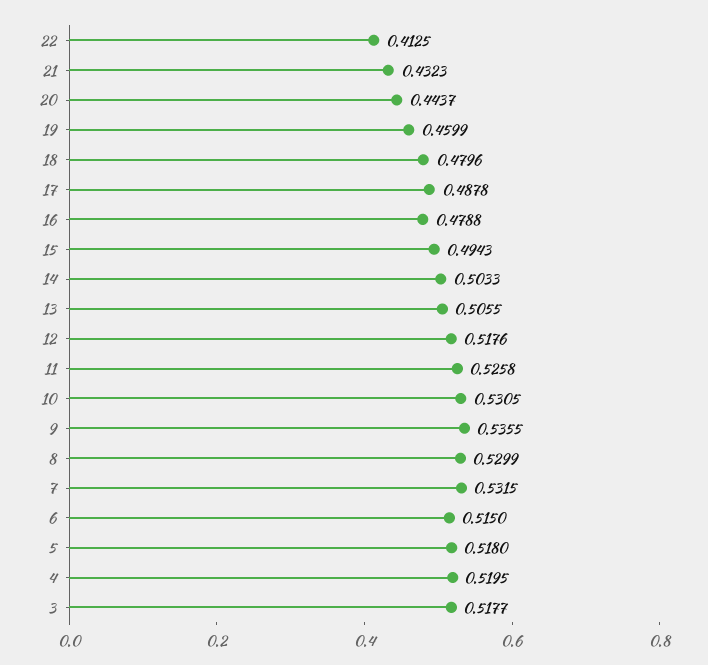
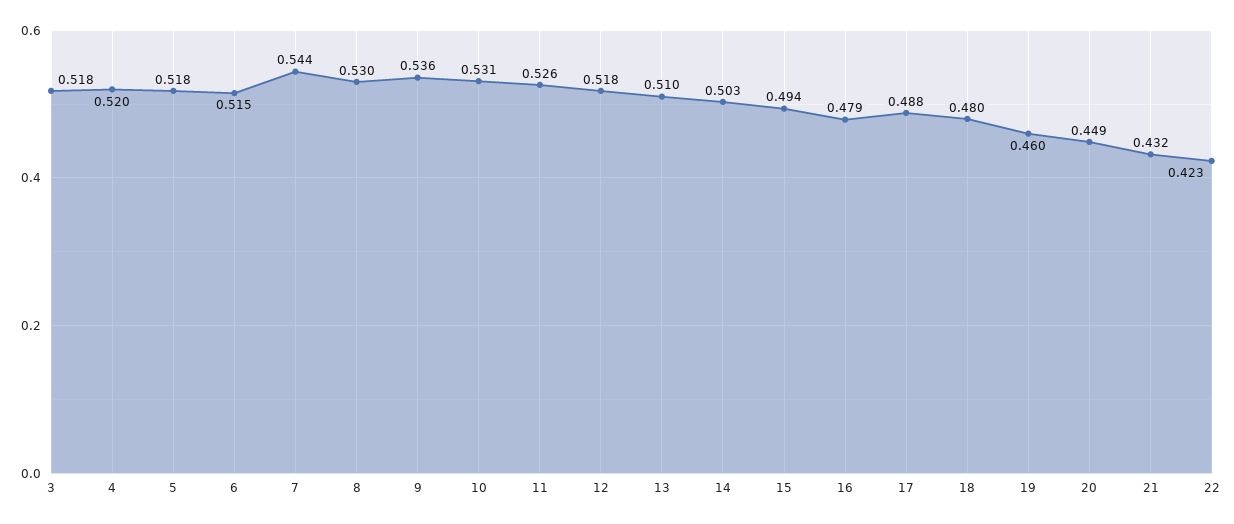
  {
-   "22": 0.4125,
+   "22": 0.423,
    "21": 0.4323,
-   "20": 0.4437,
+   "20": 0.449,
    "19": 0.4599,
    "18": 0.4796,
    "17": 0.4878,
    "16": 0.4788,
    "15": 0.4943,
    "14": 0.5033,
-   "13": 0.5055,
+   "13": 0.51,
    "12": 0.5176,
    "11": 0.5258,
    "10": 0.5305,
    "9": 0.5355,
    "8": 0.5299,
-   "7": 0.5315,
+   "7": 0.544,
    "6": 0.515,
    "5": 0.518,
    "4": 0.5195,
    "3": 0.5177
  }

